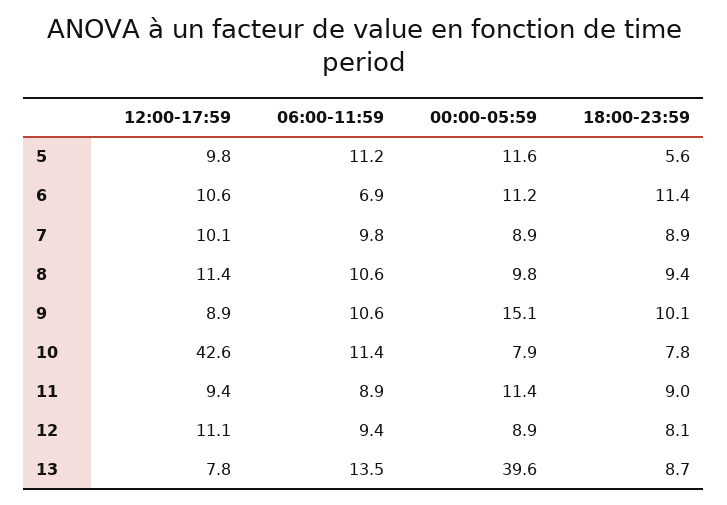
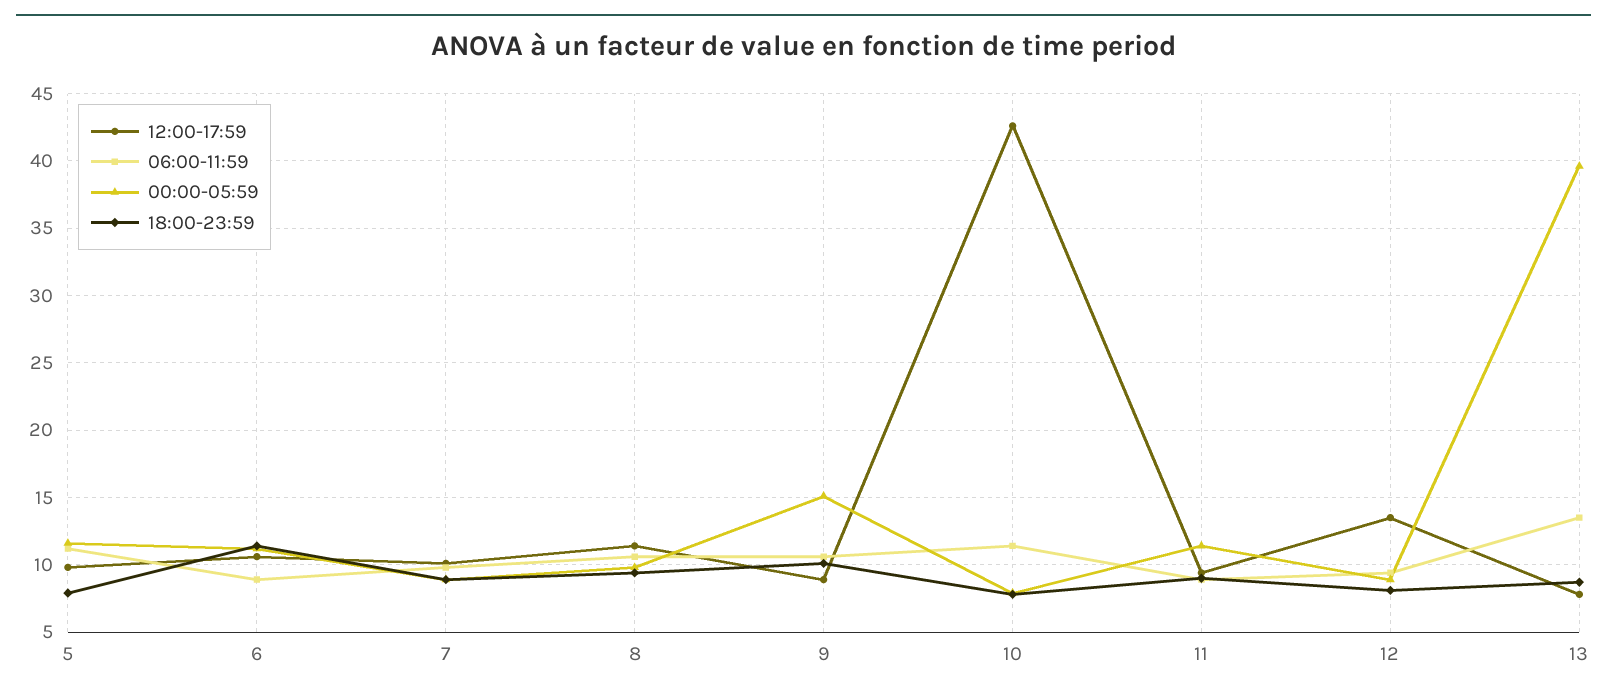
  {
    "12:00-17:59": {
      "5": 9.8,
      "6": 10.6,
      "7": 10.1,
      "8": 11.4,
      "9": 8.9,
      "10": 42.6,
      "11": 9.4,
-     "12": 11.1,
+     "12": 13.5,
      "13": 7.8
    },
    "06:00-11:59": {
      "5": 11.2,
-     "6": 6.9,
+     "6": 9,
      "7": 9.8,
      "8": 10.6,
      "9": 10.6,
      "10": 11.4,
      "11": 8.9,
      "12": 9.4,
      "13": 13.5
    },
    "00:00-05:59": {
      "5": 11.6,
      "6": 11.2,
      "7": 8.9,
      "8": 9.8,
      "9": 15.1,
      "10": 7.9,
      "11": 11.4,
      "12": 8.9,
      "13": 39.6
    },
    "18:00-23:59": {
-     "5": 5.6,
+     "5": 8,
      "6": 11.4,
      "7": 8.9,
      "8": 9.4,
      "9": 10.1,
      "10": 7.8,
      "11": 9,
      "12": 8.1,
      "13": 8.7
    }
  }

